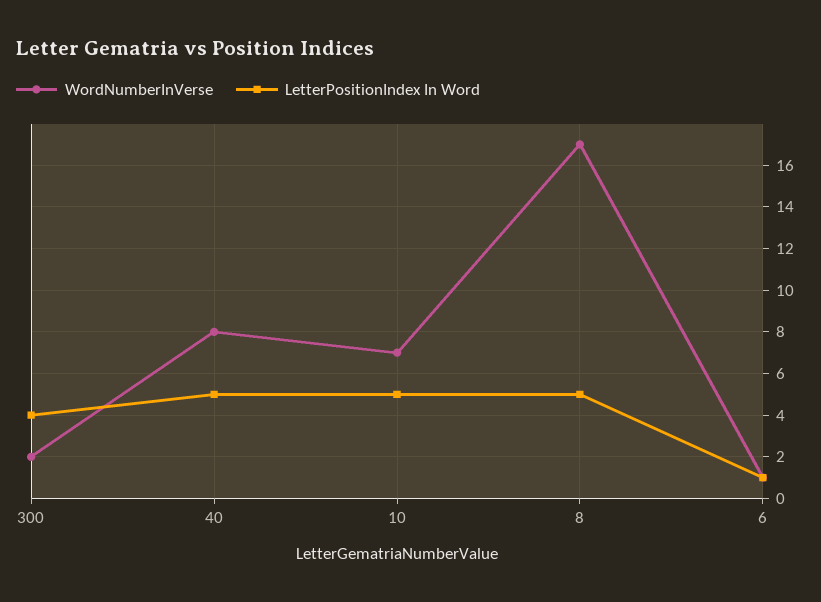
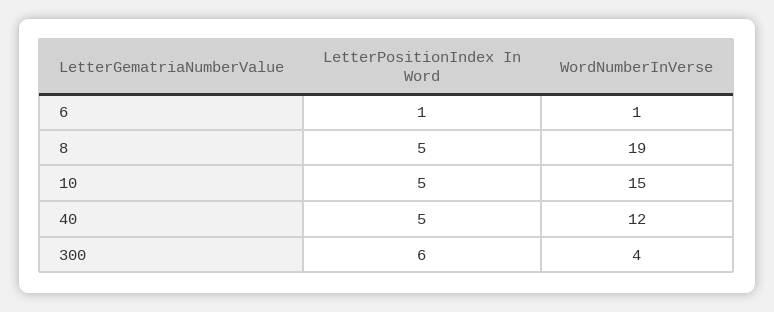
  {
    "WordNumberInVerse": {
-     "300": 2,
+     "300": 4,
-     "40": 8,
+     "40": 12,
-     "10": 7,
+     "10": 15,
-     "8": 17,
+     "8": 19,
      "6": 1
    },
    "LetterPositionIndex In Word": {
-     "300": 4,
+     "300": 6,
      "40": 5,
      "10": 5,
      "8": 5,
      "6": 1
    }
  }

